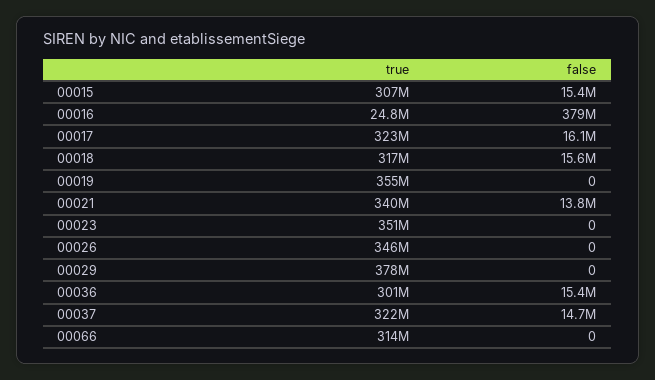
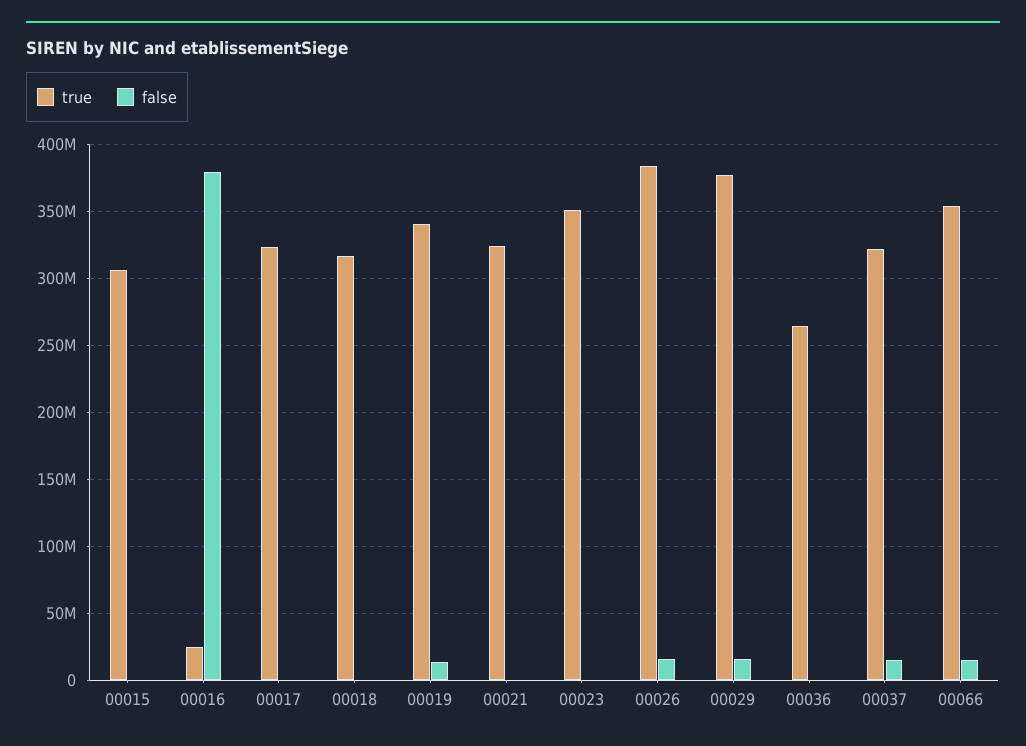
  {
    "true": {
      "00015": 307000000,
      "00016": 24800000,
      "00017": 323000000,
      "00018": 317000000,
-     "00019": 355000000,
+     "00019": 340000000,
-     "00021": 340000000,
+     "00021": 325000000,
      "00023": 351000000,
-     "00026": 346000000,
+     "00026": 385000000,
      "00029": 378000000,
-     "00036": 301000000,
+     "00036": 265000000,
      "00037": 322000000,
-     "00066": 314000000
+     "00066": 355000000
    },
    "false": {
-     "00015": 15400000,
+     "00015": 0,
      "00016": 379000000,
-     "00017": 16100000,
+     "00017": 0,
-     "00018": 15600000,
+     "00018": 0,
-     "00019": 0,
+     "00019": 15000000,
-     "00021": 13800000,
+     "00021": 0,
      "00023": 0,
-     "00026": 0,
+     "00026": 15000000,
-     "00029": 0,
+     "00029": 15000000,
-     "00036": 15400000,
+     "00036": 0,
      "00037": 14700000,
-     "00066": 0
+     "00066": 15000000
    }
  }

